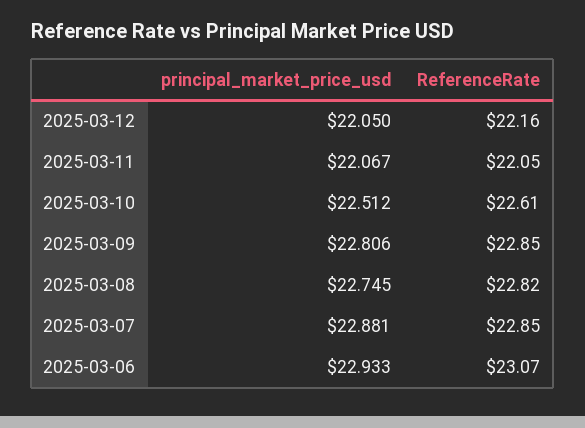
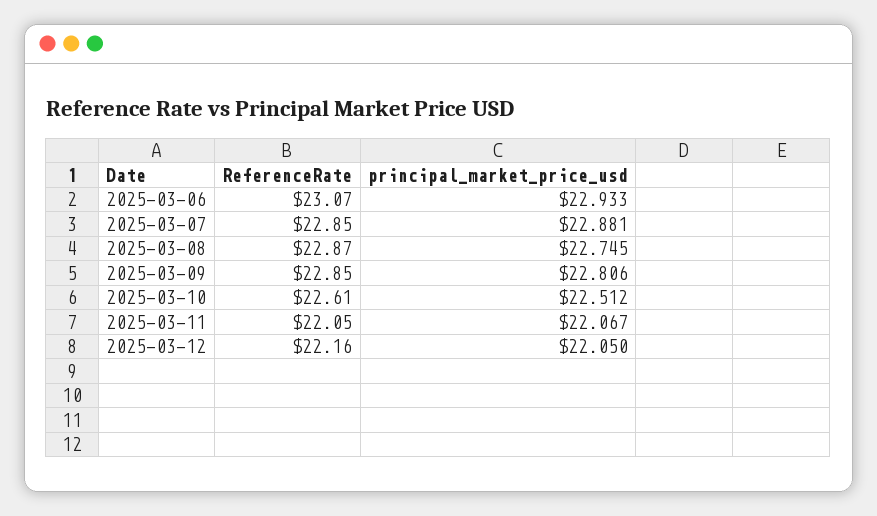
  {
    "principal_market_price_usd": {
      "2025-03-12": 22.05,
      "2025-03-11": 22.067,
      "2025-03-10": 22.512,
      "2025-03-09": 22.806,
      "2025-03-08": 22.745,
      "2025-03-07": 22.881,
      "2025-03-06": 22.933
    },
    "ReferenceRate": {
      "2025-03-12": 22.16,
      "2025-03-11": 22.05,
      "2025-03-10": 22.61,
      "2025-03-09": 22.85,
-     "2025-03-08": 22.82,
+     "2025-03-08": 22.87,
      "2025-03-07": 22.85,
      "2025-03-06": 23.07
    }
  }

